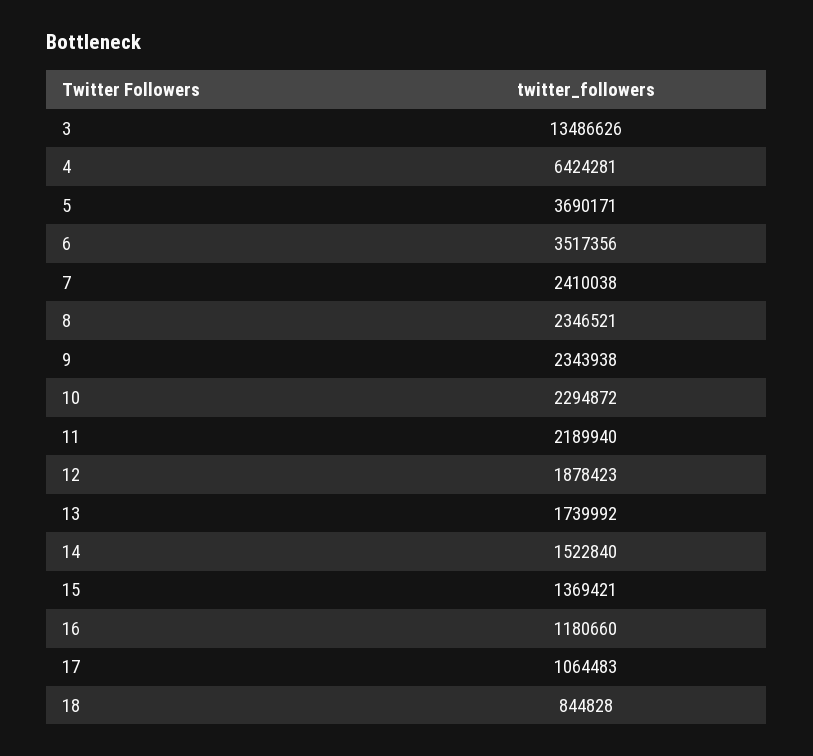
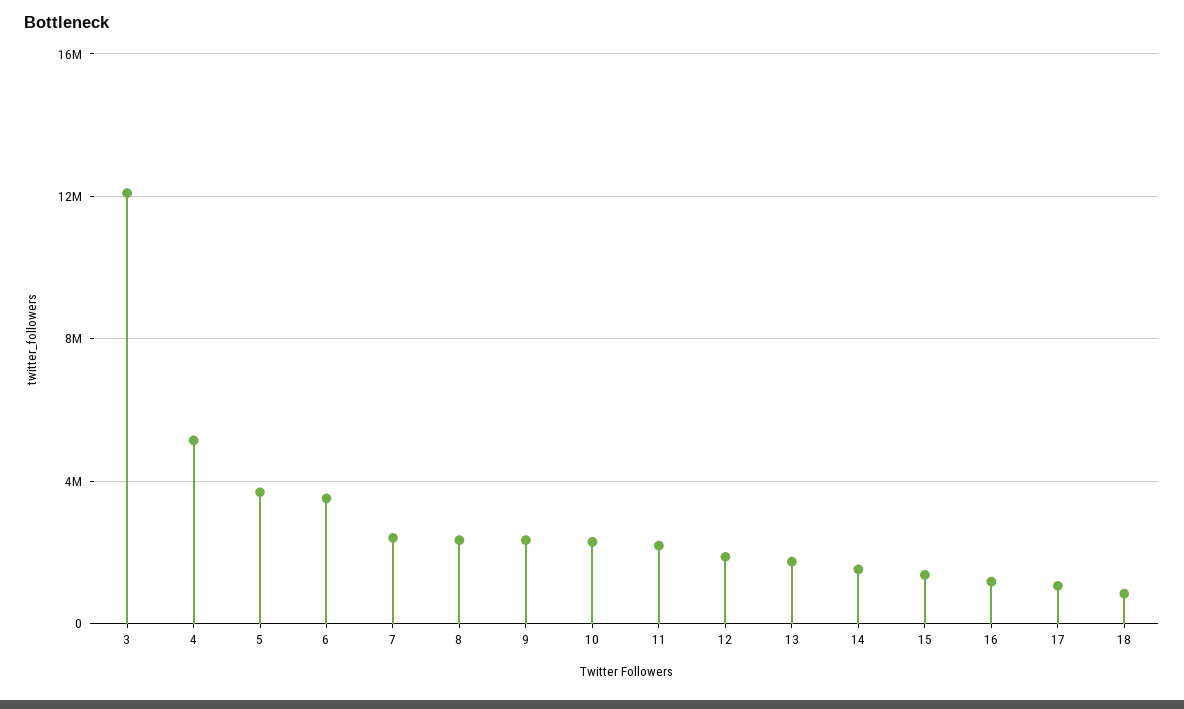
  {
-   "3": 13486626,
+   "3": 12000000,
-   "4": 6424281,
+   "4": 5000000,
    "5": 3690171,
    "6": 3517356,
    "7": 2410038,
    "8": 2346521,
    "9": 2343938,
    "10": 2294872,
    "11": 2189940,
    "12": 1878423,
    "13": 1739992,
    "14": 1522840,
    "15": 1369421,
    "16": 1180660,
    "17": 1064483,
    "18": 844828
  }

